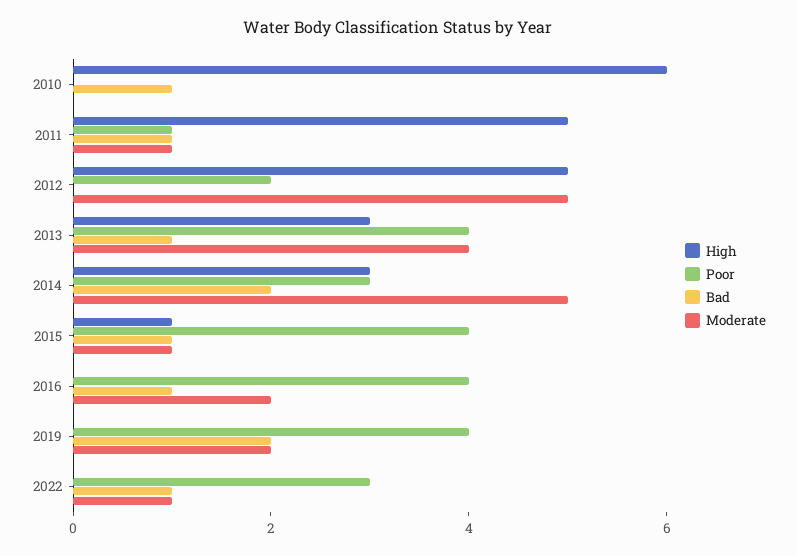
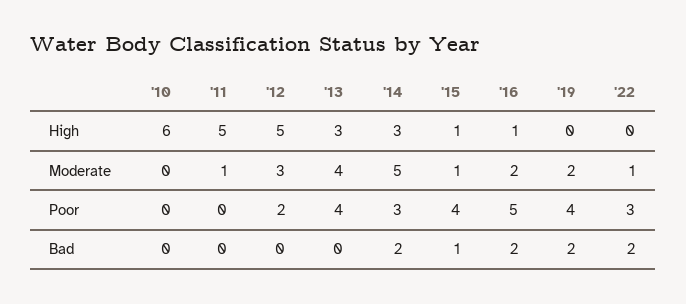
  {
    "High": {
      "2010": 6,
      "2011": 5,
      "2012": 5,
      "2013": 3,
      "2014": 3,
      "2015": 1,
-     "2016": 0,
+     "2016": 1,
      "2019": 0,
      "2022": 0
    },
    "Poor": {
      "2010": 0,
-     "2011": 1,
+     "2011": 0,
      "2012": 2,
      "2013": 4,
      "2014": 3,
      "2015": 4,
-     "2016": 4,
+     "2016": 5,
      "2019": 4,
      "2022": 3
    },
    "Bad": {
-     "2010": 1,
+     "2010": 0,
-     "2011": 1,
+     "2011": 0,
      "2012": 0,
-     "2013": 1,
+     "2013": 0,
      "2014": 2,
      "2015": 1,
-     "2016": 1,
+     "2016": 2,
      "2019": 2,
-     "2022": 1
+     "2022": 2
    },
    "Moderate": {
      "2010": 0,
      "2011": 1,
-     "2012": 5,
+     "2012": 3,
      "2013": 4,
      "2014": 5,
      "2015": 1,
      "2016": 2,
      "2019": 2,
      "2022": 1
    }
  }

